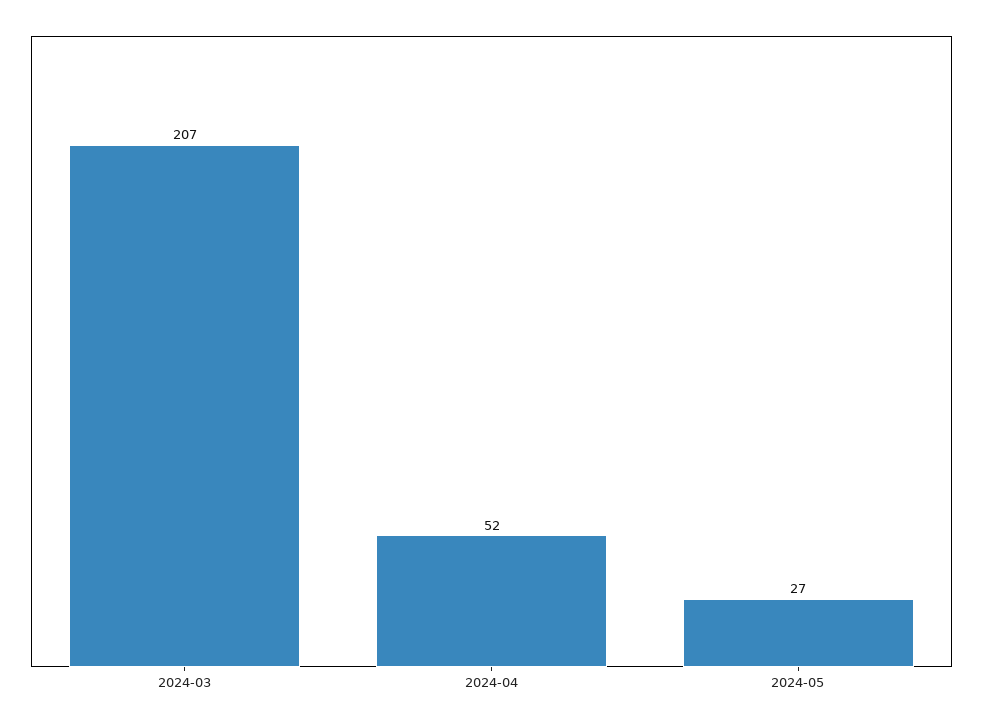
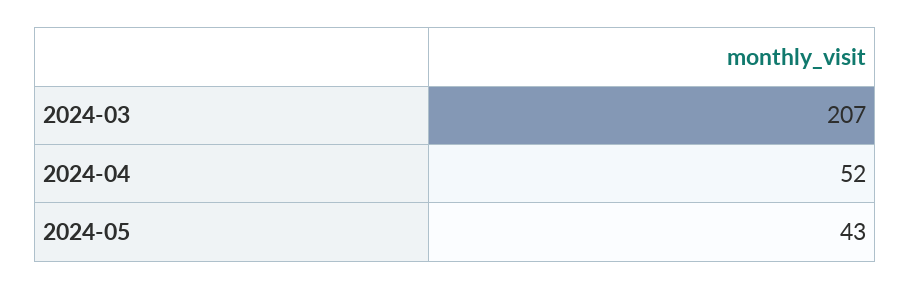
  {
    "2024-03": 207,
    "2024-04": 52,
-   "2024-05": 27
+   "2024-05": 43
  }

